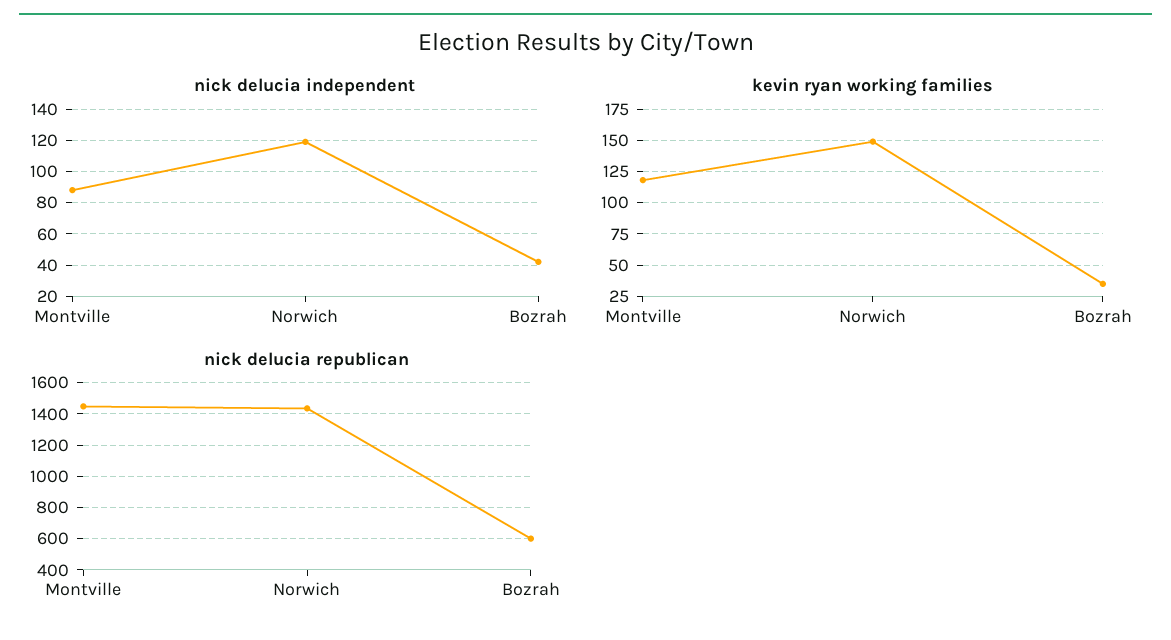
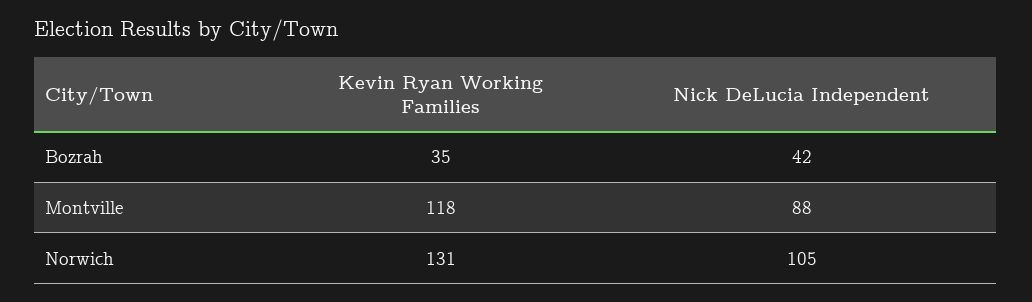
  {
    "nick delucia independent": {
      "Montville": 88,
-     "Norwich": 120,
+     "Norwich": 105,
      "Bozrah": 42
    },
    "kevin ryan working families": {
      "Montville": 118,
-     "Norwich": 150,
+     "Norwich": 131,
      "Bozrah": 35
-   },
+   }
-   "nick delucia republican": {
-     "Montville": 1450,
-     "Norwich": 1450,
-     "Bozrah": 600
-   }
  }

